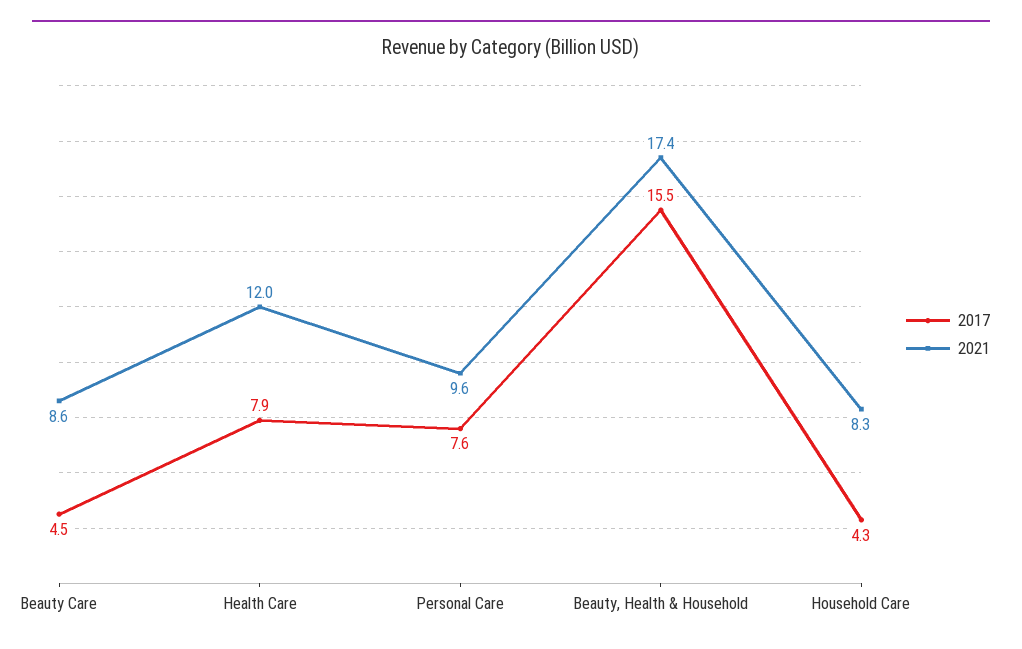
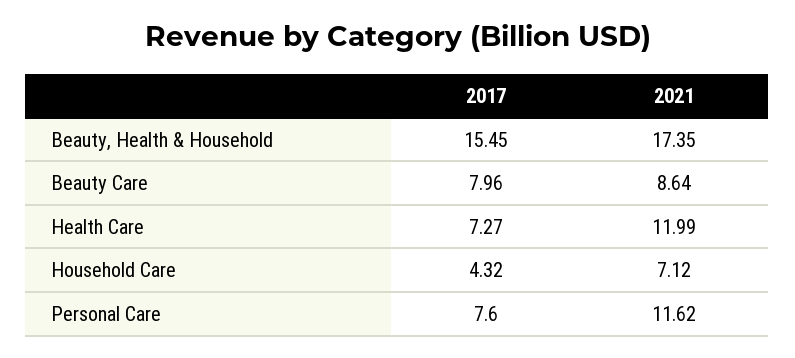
  {
    "2017": {
-     "Beauty Care": 4.5,
+     "Beauty Care": 7.96,
-     "Health Care": 7.9,
+     "Health Care": 7.27,
      "Personal Care": 7.6,
      "Beauty, Health & Household": 15.45,
      "Household Care": 4.32
    },
    "2021": {
      "Beauty Care": 8.64,
      "Health Care": 11.99,
-     "Personal Care": 9.6,
+     "Personal Care": 11.62,
      "Beauty, Health & Household": 17.35,
-     "Household Care": 8.3
+     "Household Care": 7.12
    }
  }

